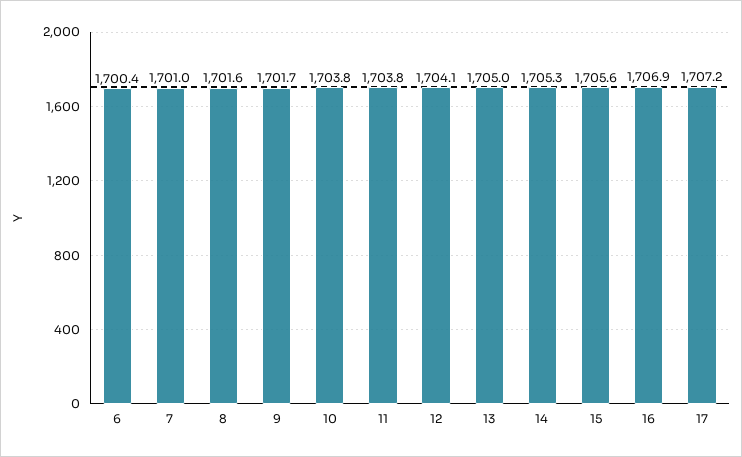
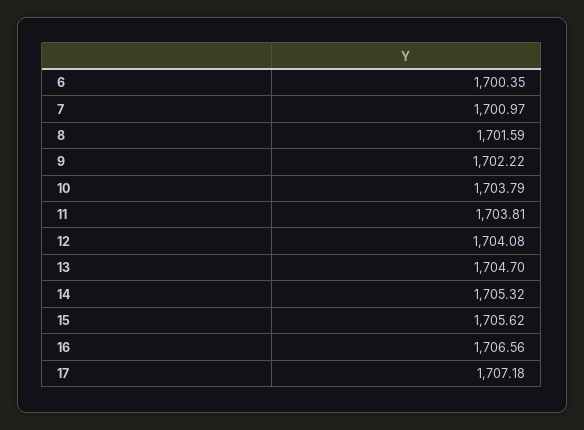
  {
    "6": 1700.35,
    "7": 1700.97,
    "8": 1701.59,
-   "9": 1701.7,
+   "9": 1702.22,
    "10": 1703.79,
    "11": 1703.81,
    "12": 1704.08,
-   "13": 1705,
+   "13": 1704.7,
    "14": 1705.32,
    "15": 1705.62,
-   "16": 1706.9,
+   "16": 1706.56,
    "17": 1707.18
  }

